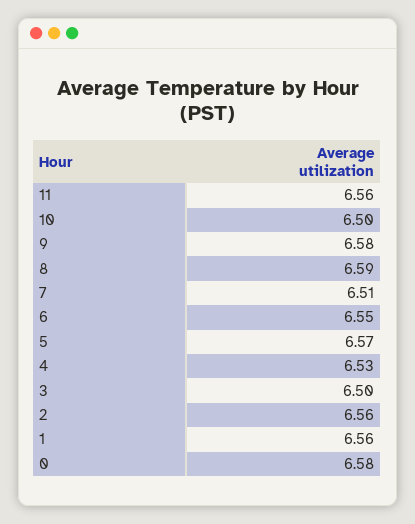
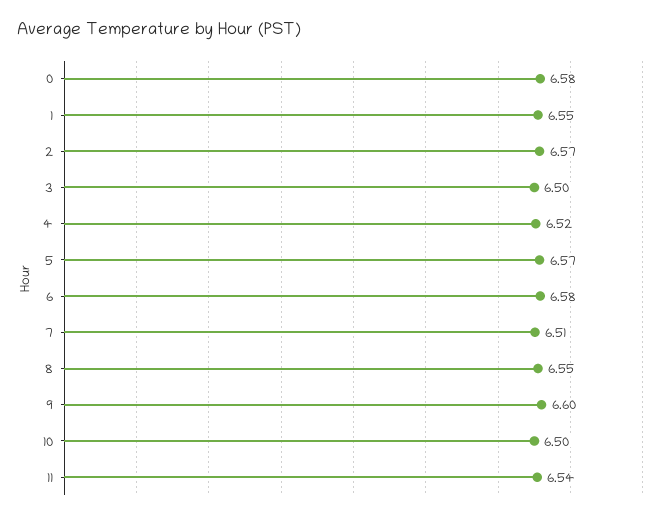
  {
-   "11": 6.56,
+   "11": 6.54,
    "10": 6.5,
-   "9": 6.58,
+   "9": 6.6,
-   "8": 6.59,
+   "8": 6.55,
    "7": 6.51,
-   "6": 6.55,
+   "6": 6.58,
    "5": 6.57,
-   "4": 6.53,
+   "4": 6.52,
    "3": 6.5,
-   "2": 6.56,
+   "2": 6.57,
-   "1": 6.56,
+   "1": 6.55,
    "0": 6.58
  }

